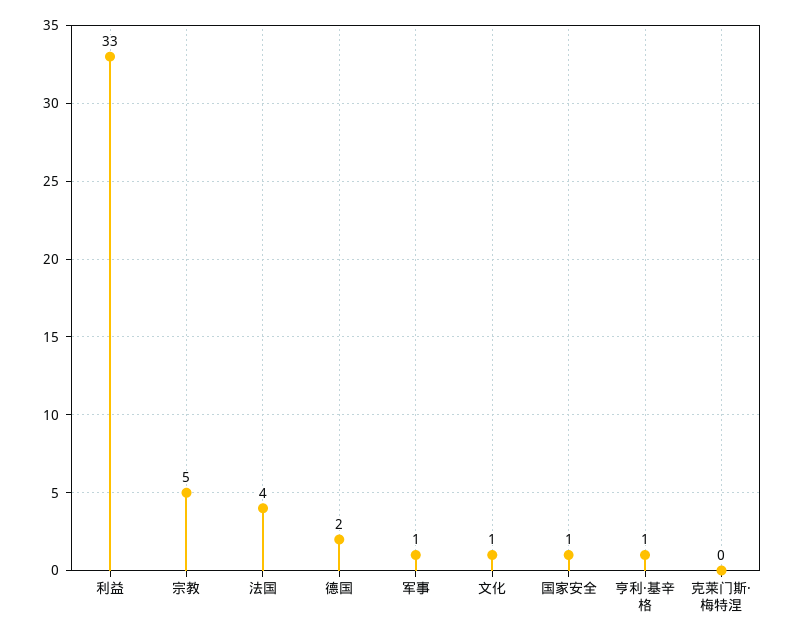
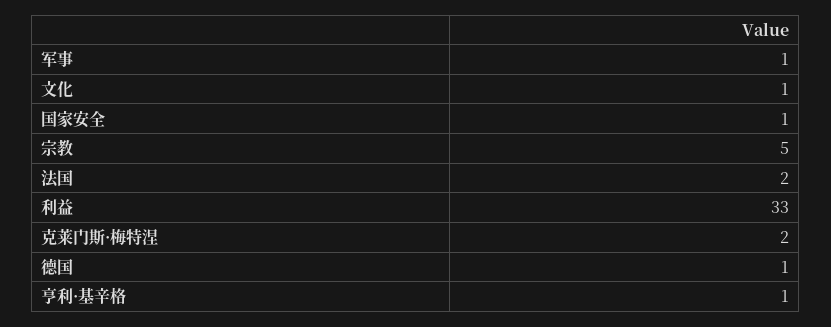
  {
    "利益": 33,
    "宗教": 5,
-   "法国": 4,
+   "法国": 2,
-   "德国": 2,
+   "德国": 1,
    "军事": 1,
    "文化": 1,
    "国家安全": 1,
    "亨利·基辛格": 1,
-   "克莱门斯·梅特涅": 0
+   "克莱门斯·梅特涅": 2
  }

